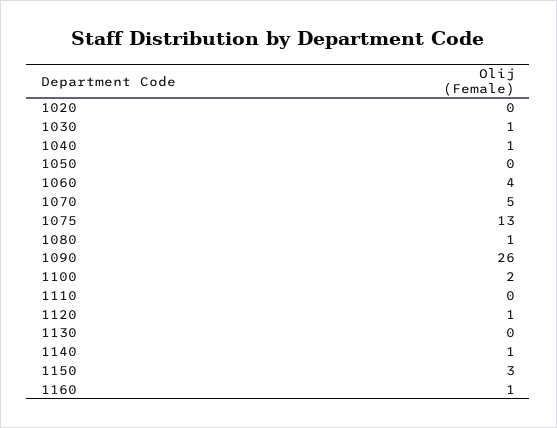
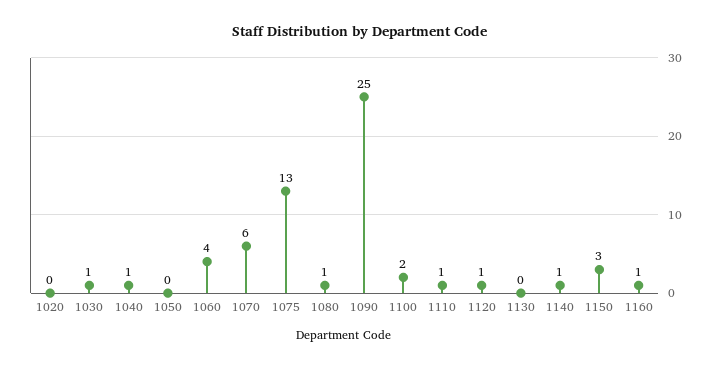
  {
    "1020": 0,
    "1030": 1,
    "1040": 1,
    "1050": 0,
    "1060": 4,
-   "1070": 5,
+   "1070": 6,
    "1075": 13,
    "1080": 1,
-   "1090": 26,
+   "1090": 25,
    "1100": 2,
-   "1110": 0,
+   "1110": 1,
    "1120": 1,
    "1130": 0,
    "1140": 1,
    "1150": 3,
    "1160": 1
  }

